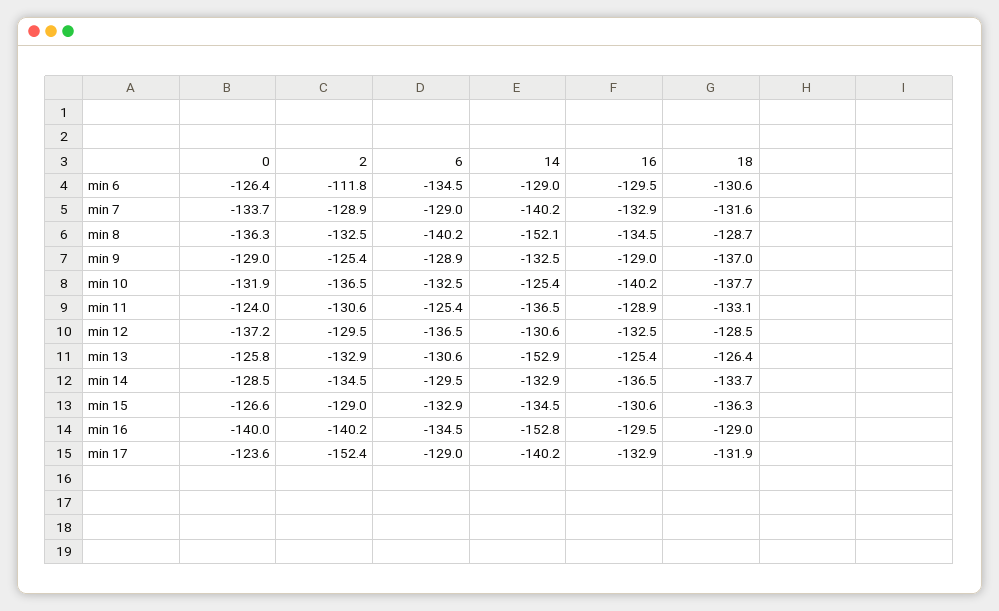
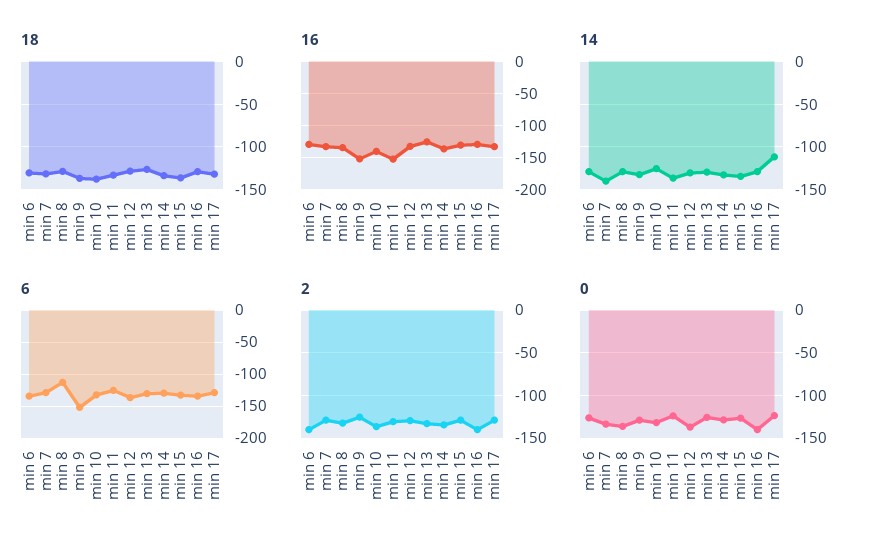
  {
    "0": {
      "min 6": -126.4,
      "min 7": -133.7,
      "min 8": -136.3,
      "min 9": -129,
      "min 10": -131.9,
      "min 11": -124,
      "min 12": -137.2,
      "min 13": -125.8,
      "min 14": -128.5,
      "min 15": -126.6,
      "min 16": -140,
      "min 17": -123.6
    },
    "2": {
-     "min 6": -111.8,
+     "min 6": -140,
      "min 7": -128.9,
      "min 8": -132.5,
      "min 9": -125.4,
      "min 10": -136.5,
      "min 11": -130.6,
      "min 12": -129.5,
      "min 13": -132.9,
      "min 14": -134.5,
      "min 15": -129,
      "min 16": -140.2,
-     "min 17": -152.4
+     "min 17": -130
    },
    "6": {
      "min 6": -134.5,
      "min 7": -129,
-     "min 8": -140.2,
+     "min 8": -110,
-     "min 9": -128.9,
+     "min 9": -150,
      "min 10": -132.5,
      "min 11": -125.4,
      "min 12": -136.5,
      "min 13": -130.6,
      "min 14": -129.5,
      "min 15": -132.9,
      "min 16": -134.5,
      "min 17": -129
    },
    "14": {
      "min 6": -129,
      "min 7": -140.2,
-     "min 8": -152.1,
+     "min 8": -130,
      "min 9": -132.5,
      "min 10": -125.4,
      "min 11": -136.5,
      "min 12": -130.6,
-     "min 13": -152.9,
+     "min 13": -130,
      "min 14": -132.9,
      "min 15": -134.5,
-     "min 16": -152.8,
+     "min 16": -130,
-     "min 17": -140.2
+     "min 17": -110
    },
    "16": {
      "min 6": -129.5,
      "min 7": -132.9,
      "min 8": -134.5,
-     "min 9": -129,
+     "min 9": -150,
      "min 10": -140.2,
-     "min 11": -128.9,
+     "min 11": -150,
      "min 12": -132.5,
      "min 13": -125.4,
      "min 14": -136.5,
      "min 15": -130.6,
      "min 16": -129.5,
      "min 17": -132.9
    },
    "18": {
      "min 6": -130.6,
      "min 7": -131.6,
      "min 8": -128.7,
      "min 9": -137,
      "min 10": -137.7,
      "min 11": -133.1,
      "min 12": -128.5,
      "min 13": -126.4,
      "min 14": -133.7,
      "min 15": -136.3,
      "min 16": -129,
      "min 17": -131.9
    }
  }

